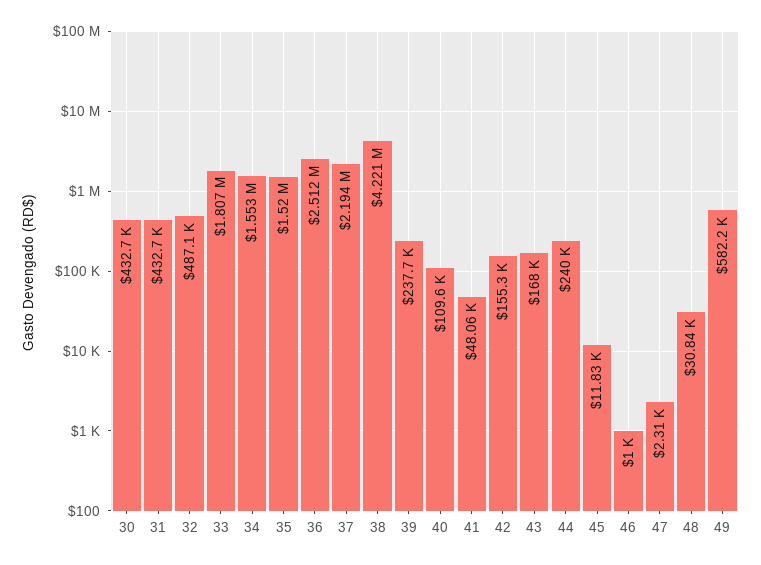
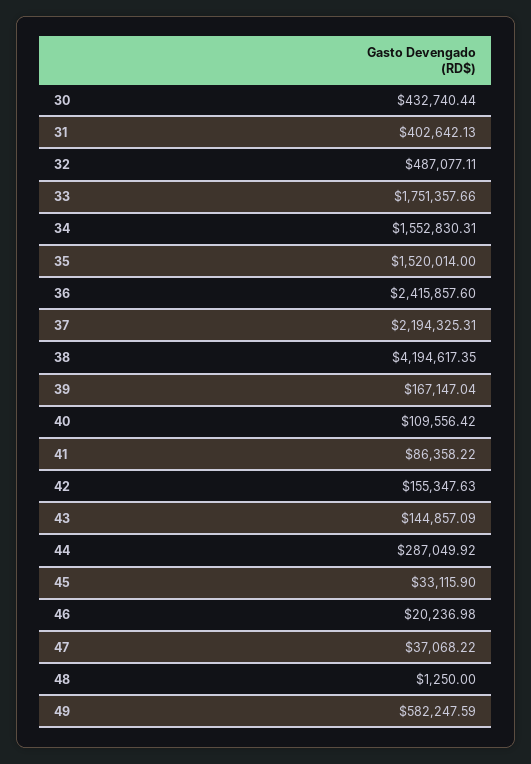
  {
    "30": 432740.44,
-   "31": 432700,
+   "31": 402642.13,
    "32": 487077.11,
-   "33": 1807000,
+   "33": 1751357.66,
    "34": 1552830.31,
    "35": 1520014,
-   "36": 2512000,
+   "36": 2415857.6,
    "37": 2194325.31,
-   "38": 4221000,
+   "38": 4194617.35,
-   "39": 237700,
+   "39": 167147.04,
    "40": 109556.42,
-   "41": 48060,
+   "41": 86358.22,
    "42": 155347.63,
-   "43": 168000,
+   "43": 144857.09,
-   "44": 240000,
+   "44": 287049.92,
-   "45": 11830,
+   "45": 33115.9,
-   "46": 1000,
+   "46": 20236.98,
-   "47": 2310,
+   "47": 37068.22,
-   "48": 30840,
+   "48": 1250,
    "49": 582247.59
  }

